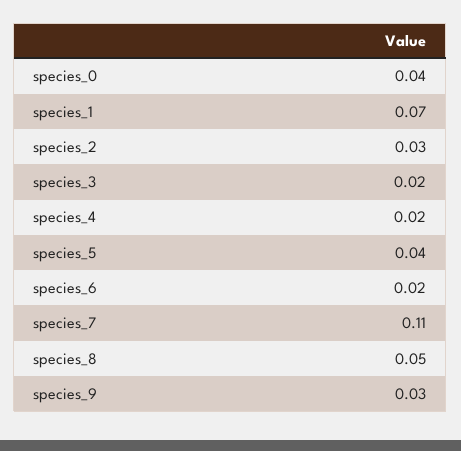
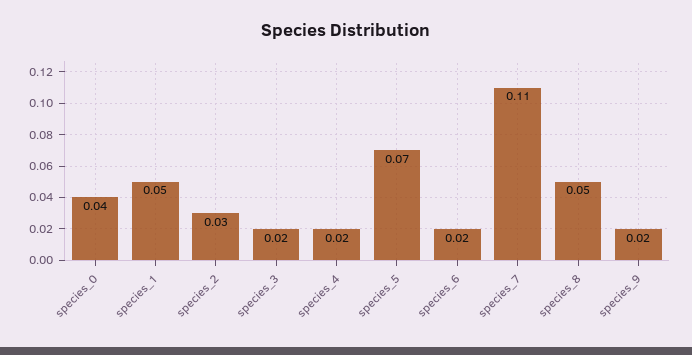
  {
    "species_0": 0.04,
-   "species_1": 0.07,
+   "species_1": 0.05,
    "species_2": 0.03,
    "species_3": 0.02,
    "species_4": 0.02,
-   "species_5": 0.04,
+   "species_5": 0.07,
    "species_6": 0.02,
    "species_7": 0.11,
    "species_8": 0.05,
-   "species_9": 0.03
+   "species_9": 0.02
  }

